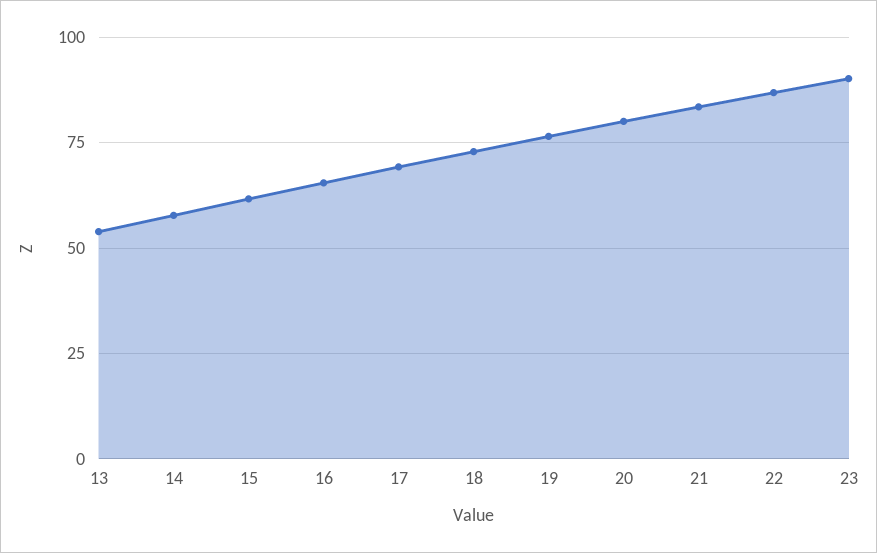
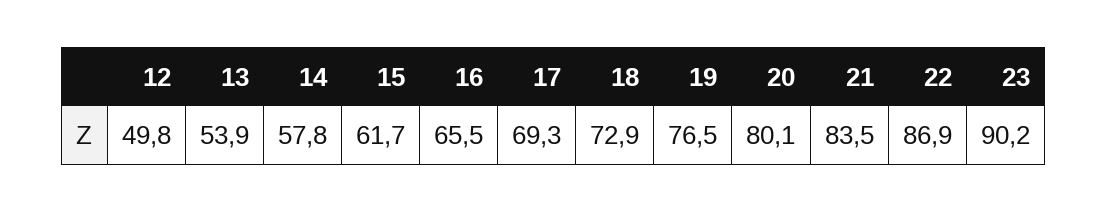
  {
    "13": 53.9,
    "14": 57.8,
    "15": 61.7,
    "16": 65.5,
    "17": 69.3,
    "18": 72.9,
    "19": 76.5,
    "20": 80.1,
    "21": 83.5,
    "22": 86.9,
-   "23": 90.2
+   "23": 90.2,
+   "12": 49.8
  }

